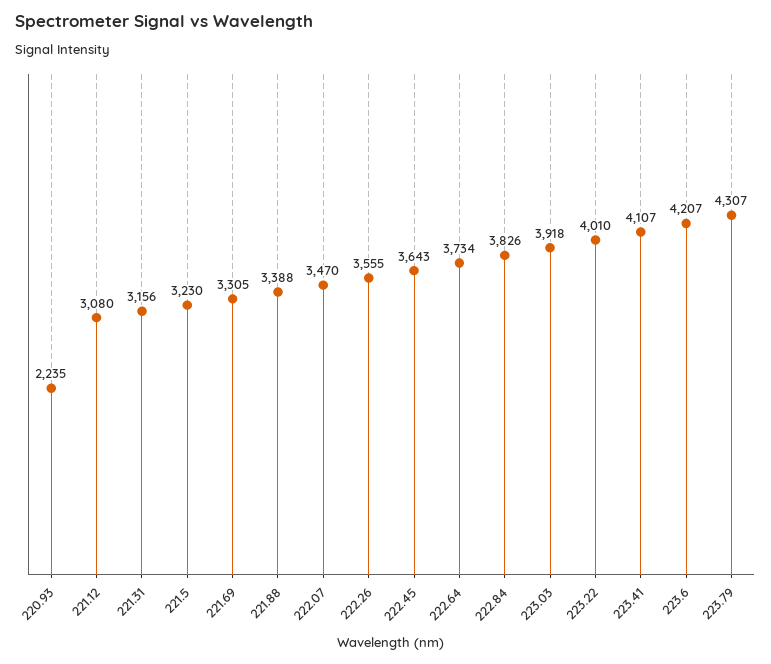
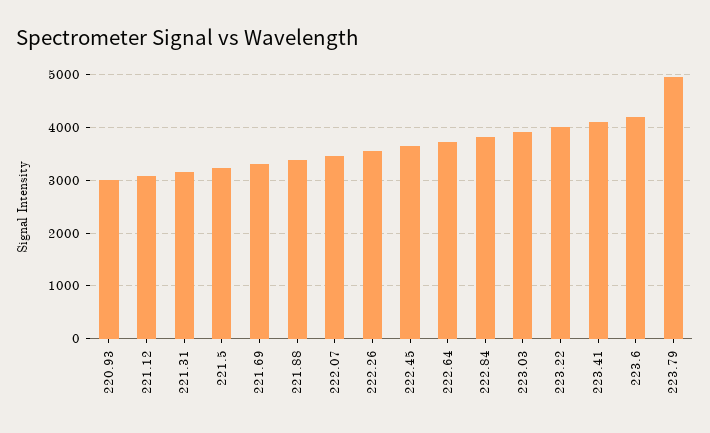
  {
-   "220.93": 2235,
+   "220.93": 3000,
    "221.12": 3080,
    "221.31": 3156,
    "221.5": 3230,
    "221.69": 3305,
    "221.88": 3388,
    "222.07": 3470,
    "222.26": 3555,
    "222.45": 3643,
    "222.64": 3734,
    "222.84": 3826,
    "223.03": 3918,
    "223.22": 4010,
    "223.41": 4107,
    "223.6": 4207,
-   "223.79": 4307
+   "223.79": 5000
  }

